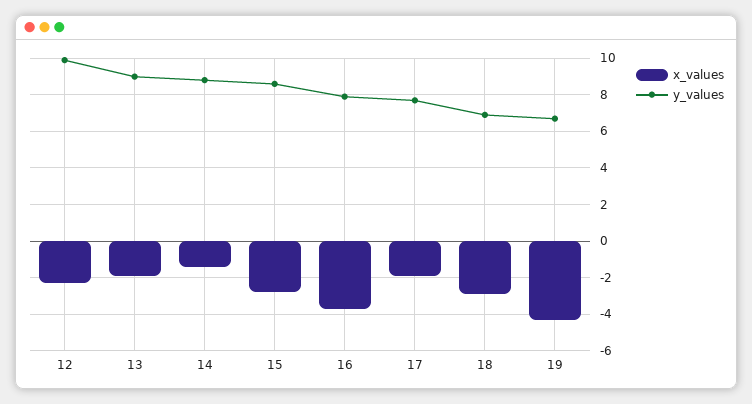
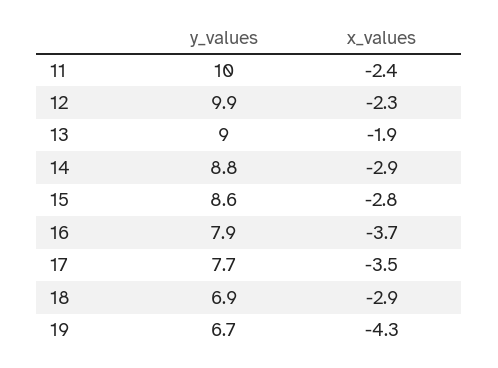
  {
    "x_values": {
      "12": -2.3,
      "13": -1.9,
-     "14": -1.5,
+     "14": -2.9,
      "15": -2.8,
      "16": -3.7,
-     "17": -2,
+     "17": -3.5,
      "18": -2.9,
-     "19": -4.3
+     "19": -4.3,
+     "11": -2.4
    },
    "y_values": {
      "12": 9.9,
      "13": 9,
      "14": 8.8,
      "15": 8.6,
      "16": 7.9,
      "17": 7.7,
      "18": 6.9,
-     "19": 6.7
+     "19": 6.7,
+     "11": 10
    }
  }

